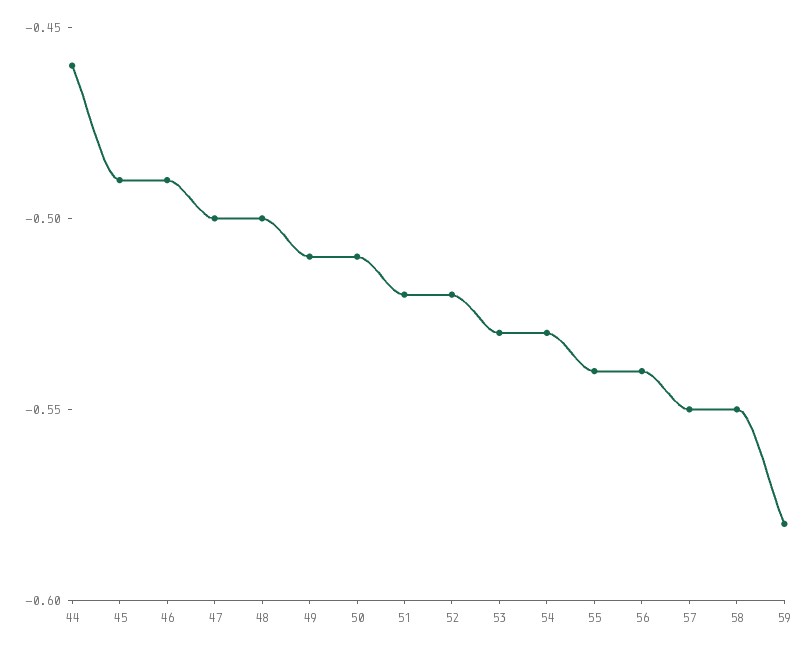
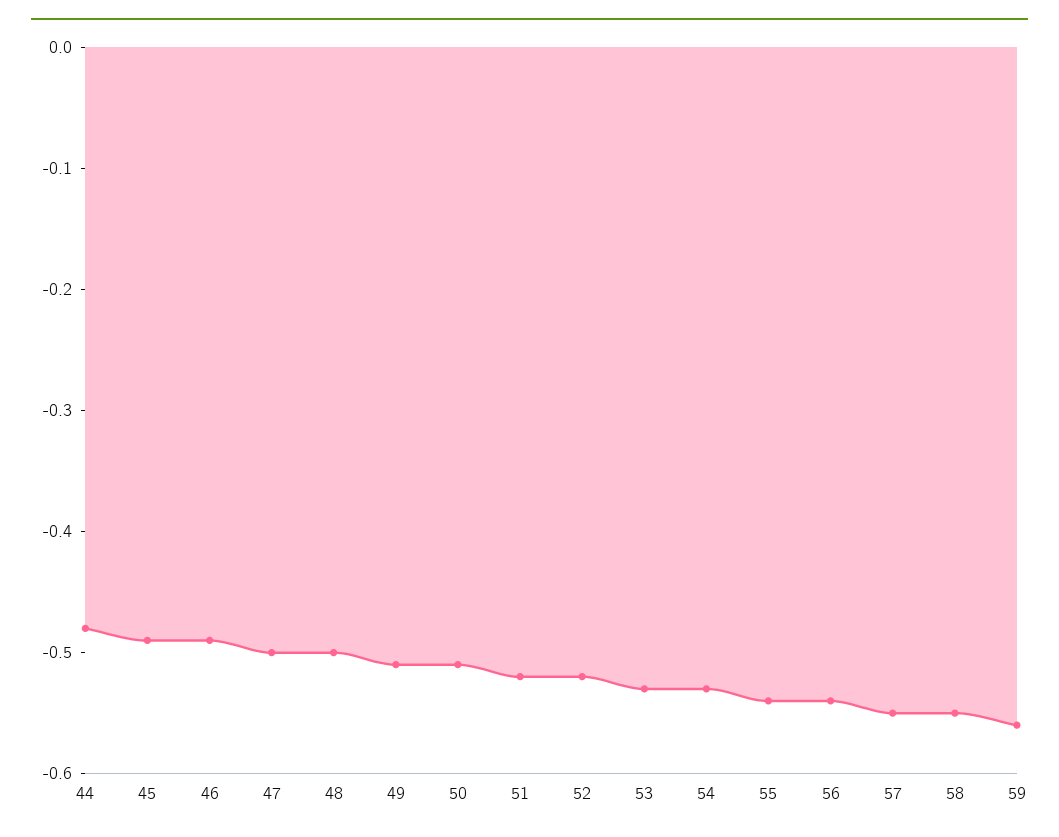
  {
-   "44": -0.46,
+   "44": -0.48,
    "45": -0.49,
    "46": -0.49,
    "47": -0.5,
    "48": -0.5,
    "49": -0.51,
    "50": -0.51,
    "51": -0.52,
    "52": -0.52,
    "53": -0.53,
    "54": -0.53,
    "55": -0.54,
    "56": -0.54,
    "57": -0.55,
    "58": -0.55,
-   "59": -0.58
+   "59": -0.56
  }

